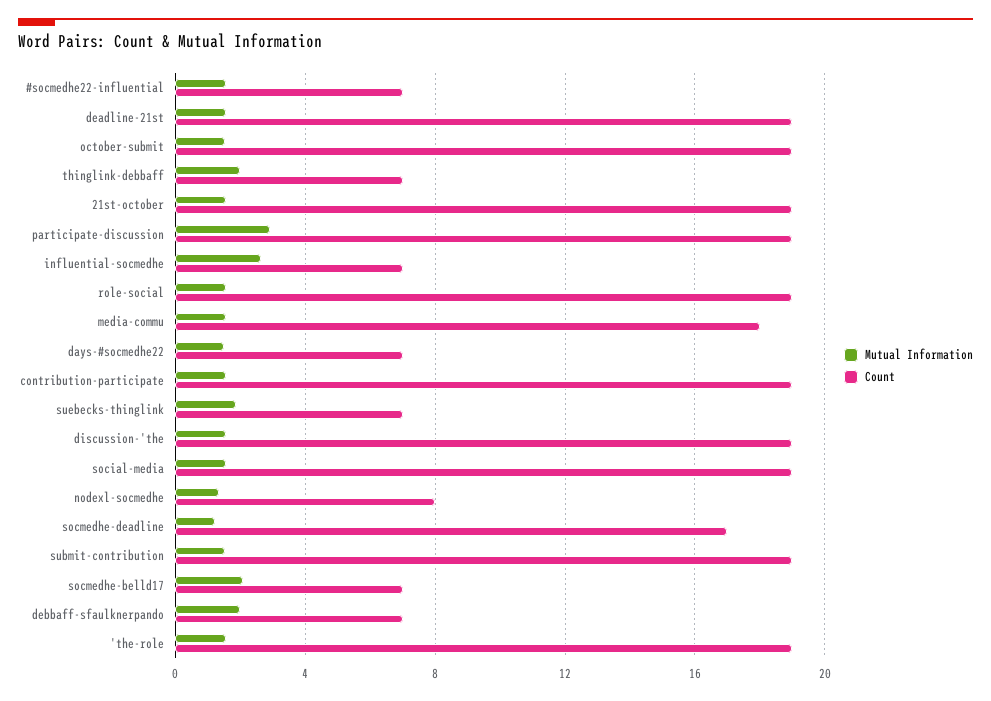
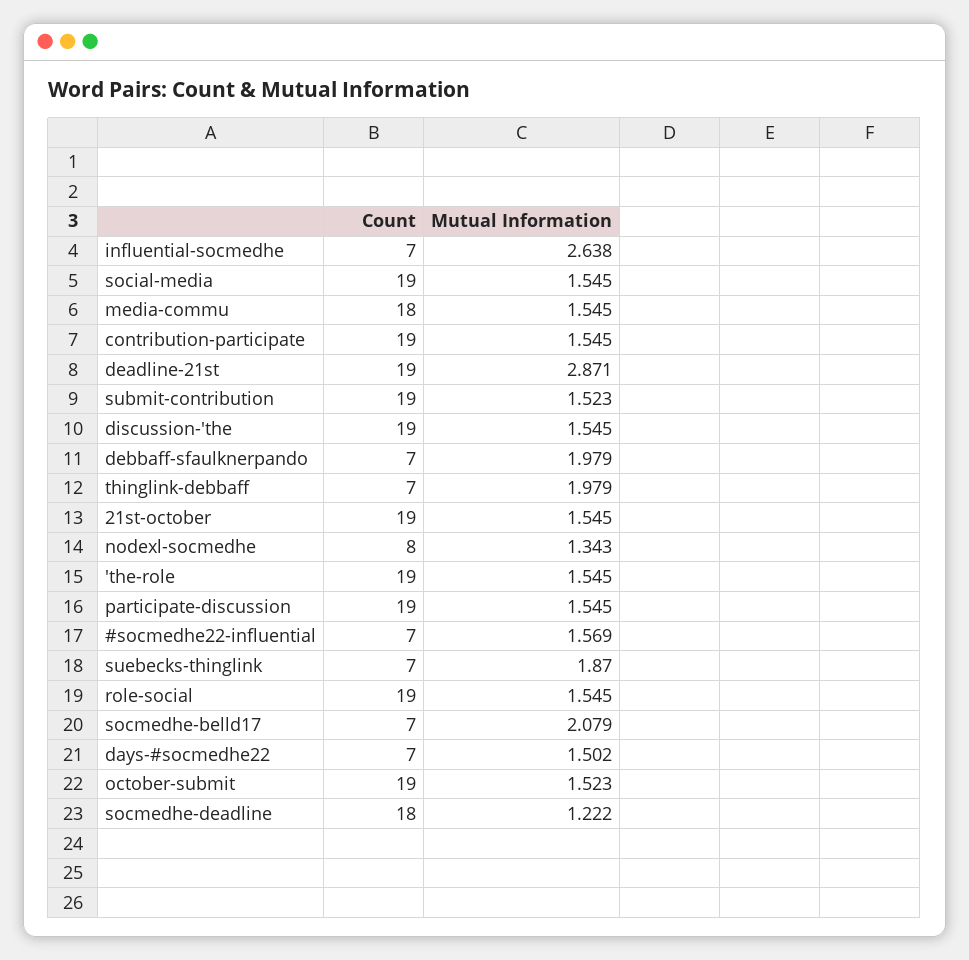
  {
    "Mutual Information": {
      "#socmedhe22-influential": 1.569,
-     "deadline-21st": 1.5,
+     "deadline-21st": 2.871,
      "october-submit": 1.523,
      "thinglink-debbaff": 1.979,
      "21st-october": 1.545,
-     "participate-discussion": 3,
+     "participate-discussion": 1.545,
      "influential-socmedhe": 2.638,
      "role-social": 1.545,
      "media-commu": 1.545,
      "days-#socmedhe22": 1.502,
      "contribution-participate": 1.545,
      "suebecks-thinglink": 1.87,
      "discussion-'the": 1.545,
      "social-media": 1.545,
      "nodexl-socmedhe": 1.343,
      "socmedhe-deadline": 1.222,
      "submit-contribution": 1.523,
      "socmedhe-belld17": 2.079,
      "debbaff-sfaulknerpando": 1.979,
      "'the-role": 1.545
    },
    "Count": {
      "#socmedhe22-influential": 7,
      "deadline-21st": 19,
      "october-submit": 19,
      "thinglink-debbaff": 7,
      "21st-october": 19,
      "participate-discussion": 19,
      "influential-socmedhe": 7,
      "role-social": 19,
      "media-commu": 18,
      "days-#socmedhe22": 7,
      "contribution-participate": 19,
      "suebecks-thinglink": 7,
      "discussion-'the": 19,
      "social-media": 19,
      "nodexl-socmedhe": 8,
-     "socmedhe-deadline": 17,
+     "socmedhe-deadline": 18,
      "submit-contribution": 19,
      "socmedhe-belld17": 7,
      "debbaff-sfaulknerpando": 7,
      "'the-role": 19
    }
  }

